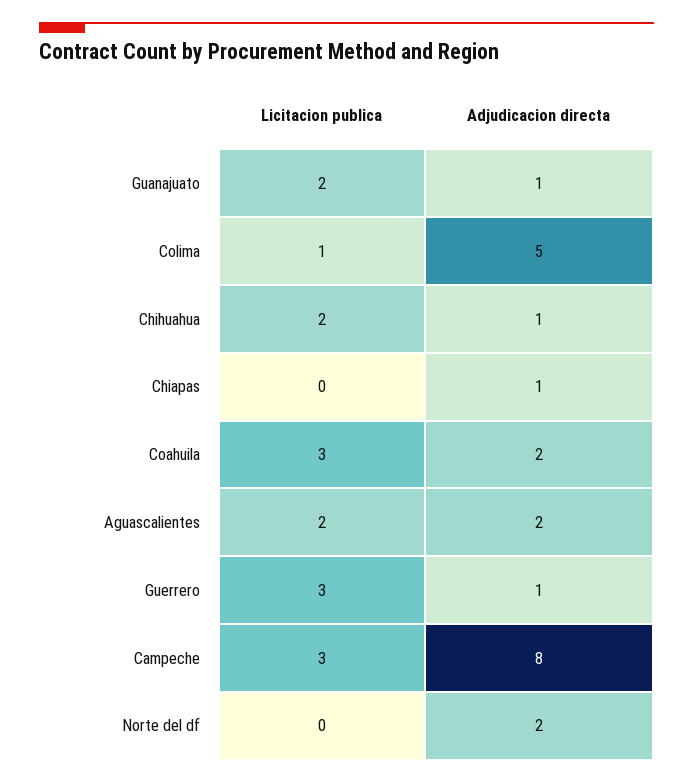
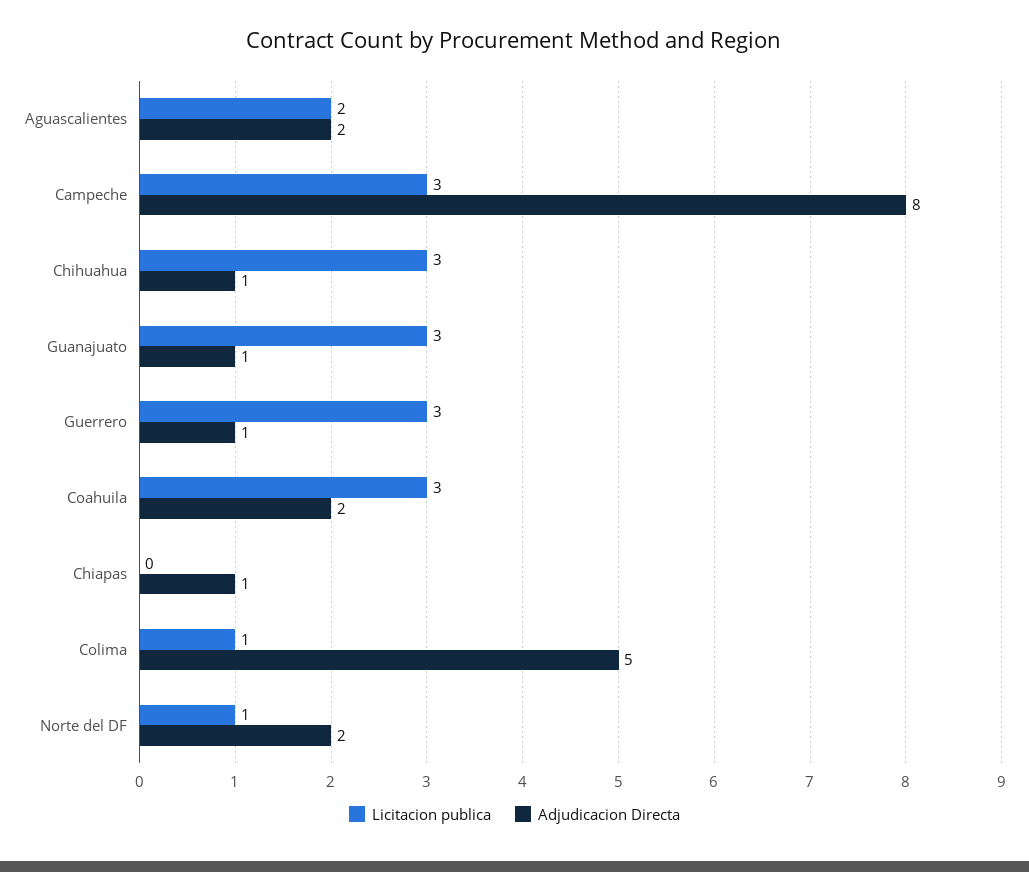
  {
    "Licitacion publica": {
-     "Guanajuato": 2,
+     "Guanajuato": 3,
      "Colima": 1,
-     "Chihuahua": 2,
+     "Chihuahua": 3,
      "Chiapas": 0,
      "Coahuila": 3,
      "Aguascalientes": 2,
      "Guerrero": 3,
      "Campeche": 3,
-     "Norte del df": 0
+     "Norte del df": 1
    },
    "Adjudicacion directa": {
      "Guanajuato": 1,
      "Colima": 5,
      "Chihuahua": 1,
      "Chiapas": 1,
      "Coahuila": 2,
      "Aguascalientes": 2,
      "Guerrero": 1,
      "Campeche": 8,
      "Norte del df": 2
    }
  }

